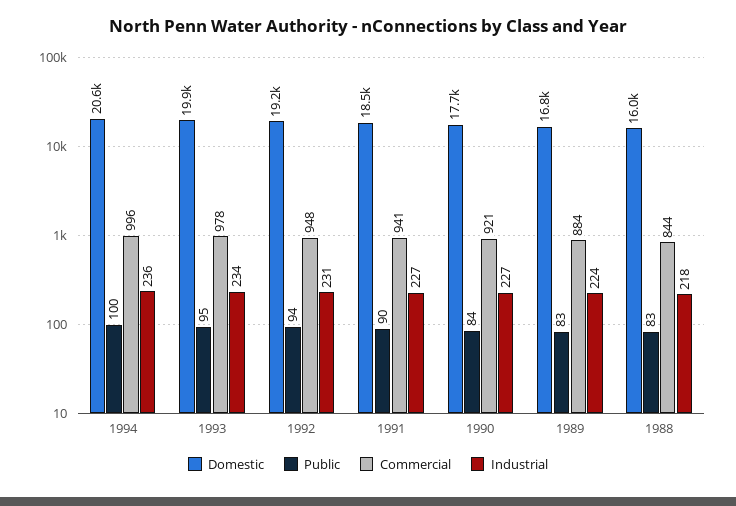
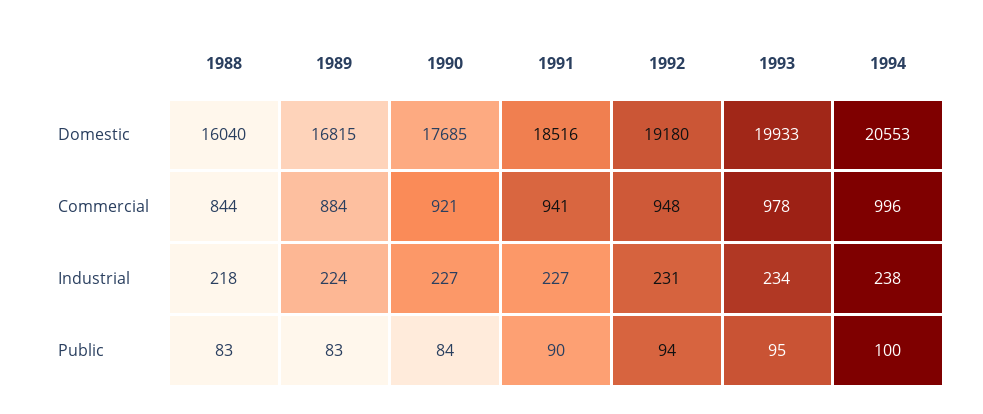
  {
    "Domestic": {
      "1994": 20553,
      "1993": 19933,
      "1992": 19180,
      "1991": 18516,
      "1990": 17685,
      "1989": 16815,
      "1988": 16040
    },
    "Public": {
      "1994": 100,
      "1993": 95,
      "1992": 94,
      "1991": 90,
      "1990": 84,
      "1989": 83,
      "1988": 83
    },
    "Commercial": {
      "1994": 996,
      "1993": 978,
      "1992": 948,
      "1991": 941,
      "1990": 921,
      "1989": 884,
      "1988": 844
    },
    "Industrial": {
-     "1994": 236,
+     "1994": 238,
      "1993": 234,
      "1992": 231,
      "1991": 227,
      "1990": 227,
      "1989": 224,
      "1988": 218
    }
  }

